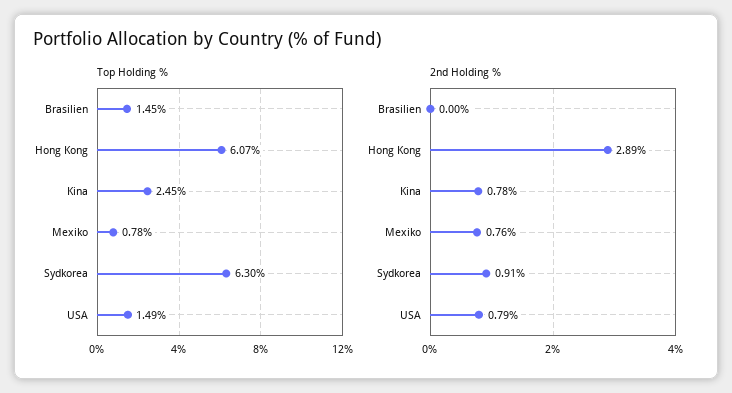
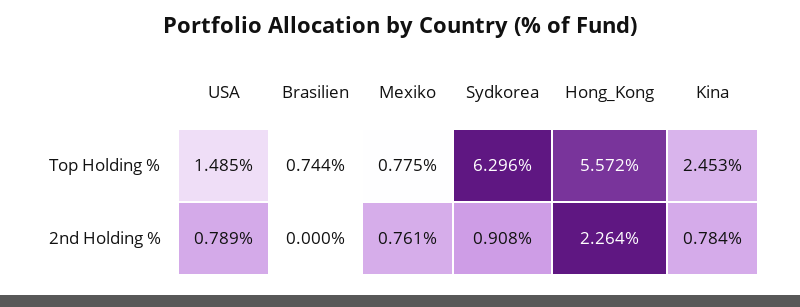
  {
    "Top Holding %": {
-     "Brasilien": 1.45,
+     "Brasilien": 0.744,
-     "Hong Kong": 6.07,
+     "Hong Kong": 5.572,
      "Kina": 2.453,
      "Mexiko": 0.775,
      "Sydkorea": 6.296,
      "USA": 1.485
    },
    "2nd Holding %": {
      "Brasilien": 0,
-     "Hong Kong": 2.89,
+     "Hong Kong": 2.264,
      "Kina": 0.784,
      "Mexiko": 0.761,
      "Sydkorea": 0.908,
      "USA": 0.789
    }
  }

